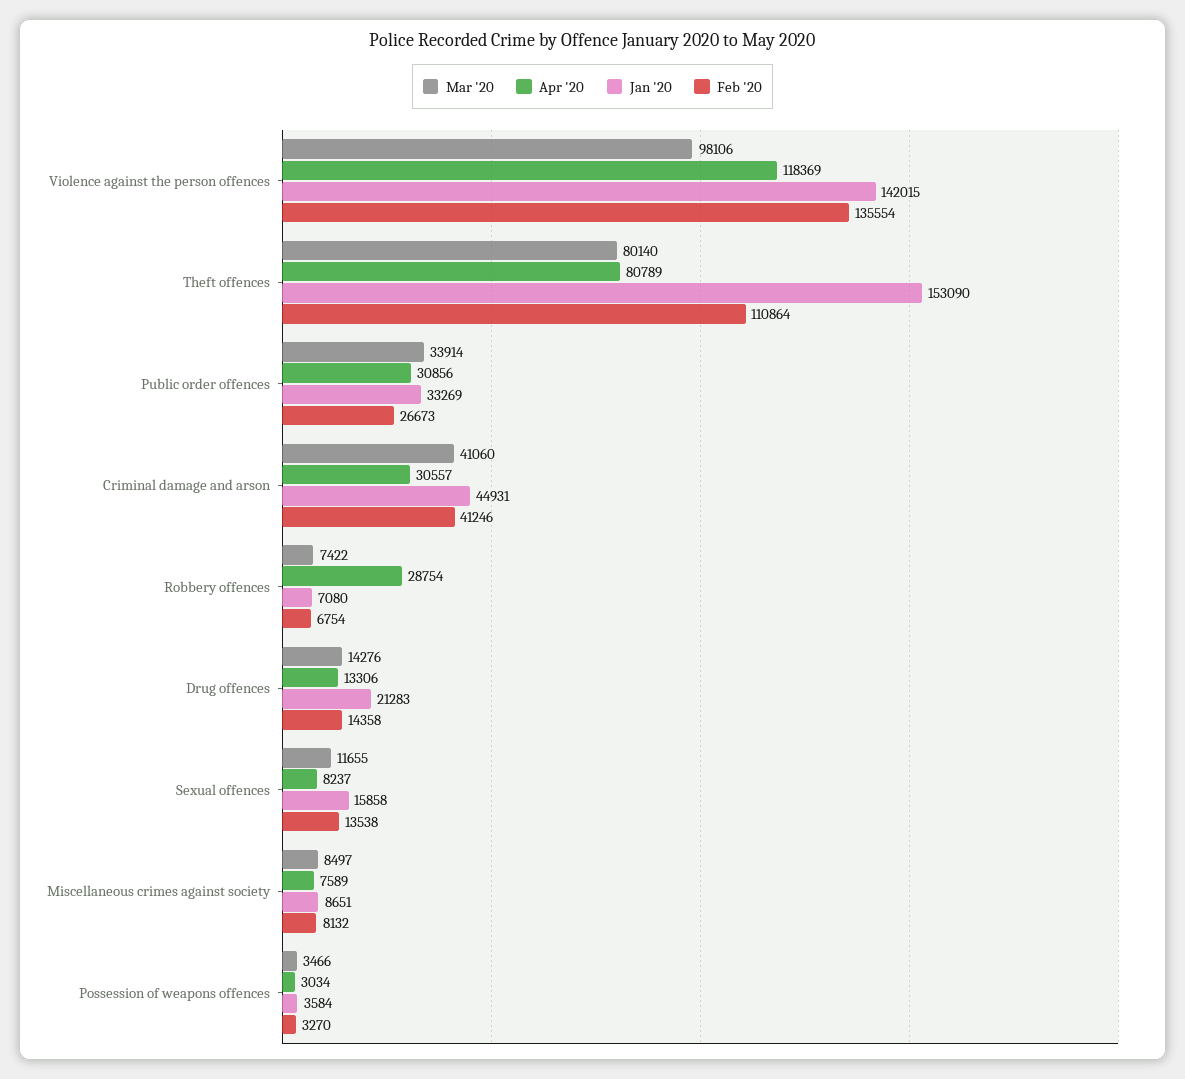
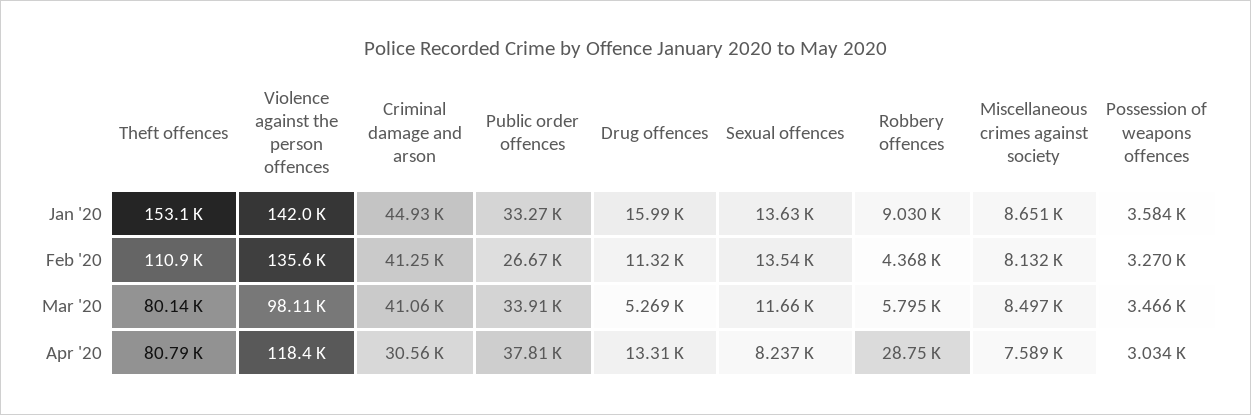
  {
    "Mar '20": {
      "Violence against the person offences": 98106,
      "Theft offences": 80140,
      "Public order offences": 33914,
      "Criminal damage and arson": 41060,
-     "Robbery offences": 7422,
+     "Robbery offences": 5795,
-     "Drug offences": 14276,
+     "Drug offences": 5269,
      "Sexual offences": 11655,
      "Miscellaneous crimes against society": 8497,
      "Possession of weapons offences": 3466
    },
    "Apr '20": {
      "Violence against the person offences": 118369,
      "Theft offences": 80789,
-     "Public order offences": 30856,
+     "Public order offences": 37810,
      "Criminal damage and arson": 30557,
      "Robbery offences": 28754,
      "Drug offences": 13306,
      "Sexual offences": 8237,
      "Miscellaneous crimes against society": 7589,
      "Possession of weapons offences": 3034
    },
    "Jan '20": {
      "Violence against the person offences": 142015,
      "Theft offences": 153090,
      "Public order offences": 33269,
      "Criminal damage and arson": 44931,
-     "Robbery offences": 7080,
+     "Robbery offences": 9030,
-     "Drug offences": 21283,
+     "Drug offences": 15990,
-     "Sexual offences": 15858,
+     "Sexual offences": 13630,
      "Miscellaneous crimes against society": 8651,
      "Possession of weapons offences": 3584
    },
    "Feb '20": {
      "Violence against the person offences": 135554,
      "Theft offences": 110864,
      "Public order offences": 26673,
      "Criminal damage and arson": 41246,
-     "Robbery offences": 6754,
+     "Robbery offences": 4368,
-     "Drug offences": 14358,
+     "Drug offences": 11320,
      "Sexual offences": 13538,
      "Miscellaneous crimes against society": 8132,
      "Possession of weapons offences": 3270
    }
  }

